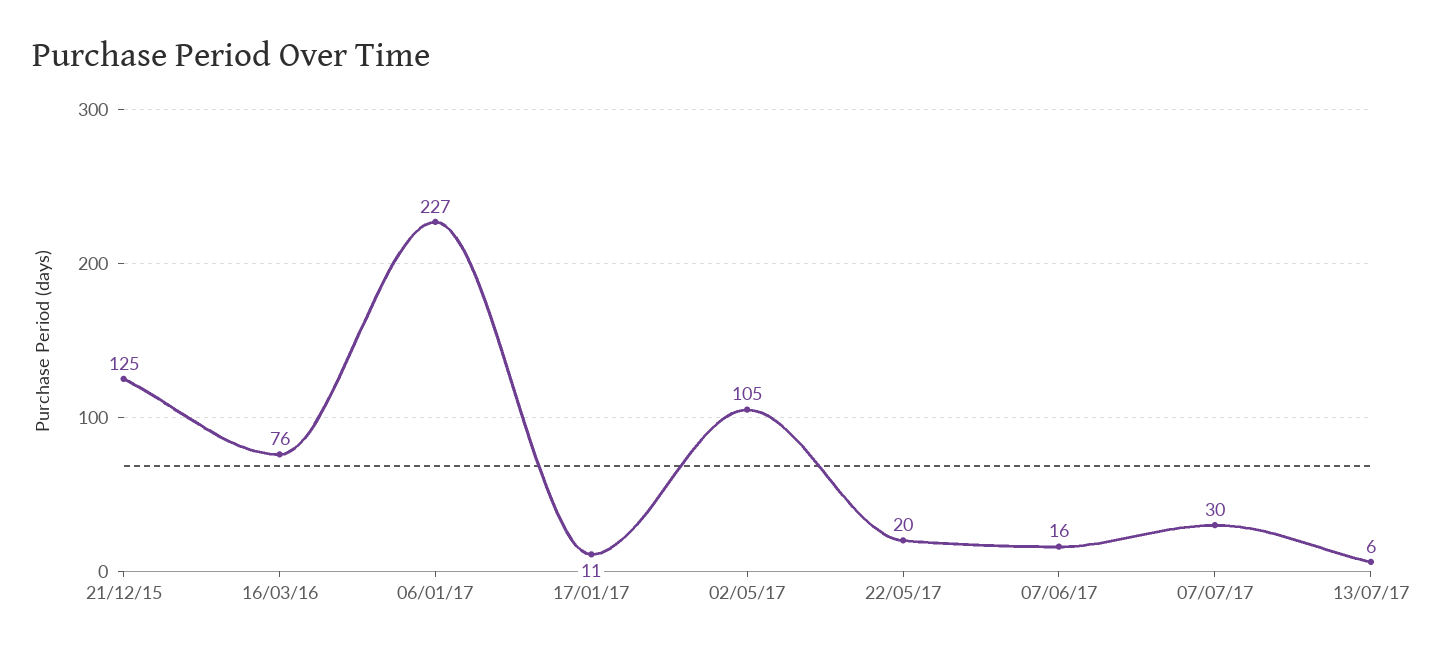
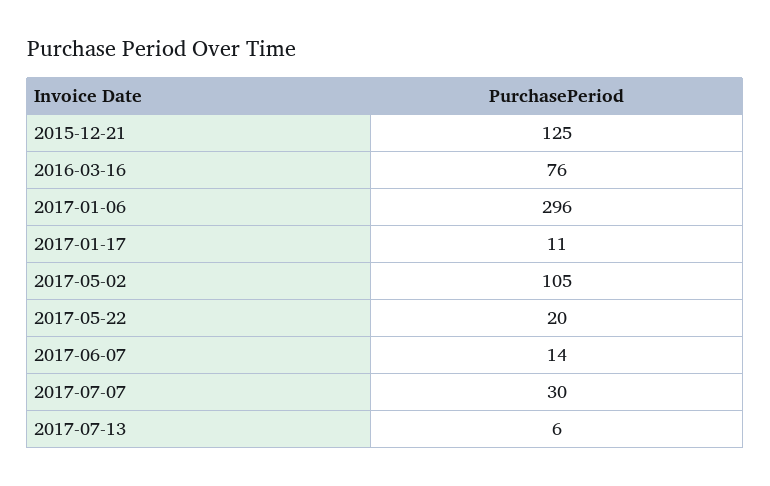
  {
    "21/12/15": 125,
    "16/03/16": 76,
-   "06/01/17": 227,
+   "06/01/17": 296,
    "17/01/17": 11,
    "02/05/17": 105,
    "22/05/17": 20,
-   "07/06/17": 16,
+   "07/06/17": 14,
    "07/07/17": 30,
    "13/07/17": 6
  }

